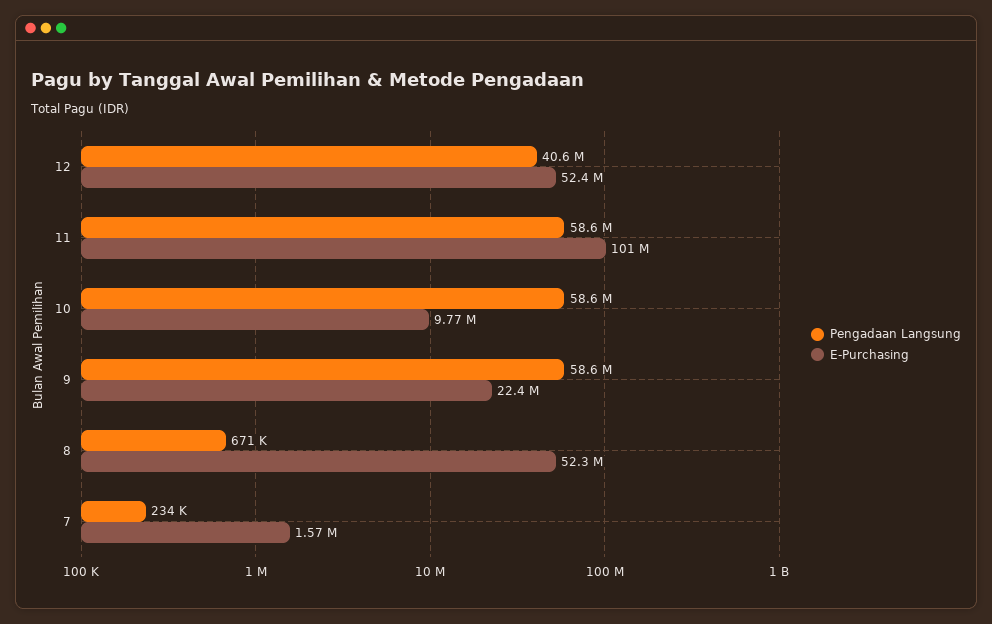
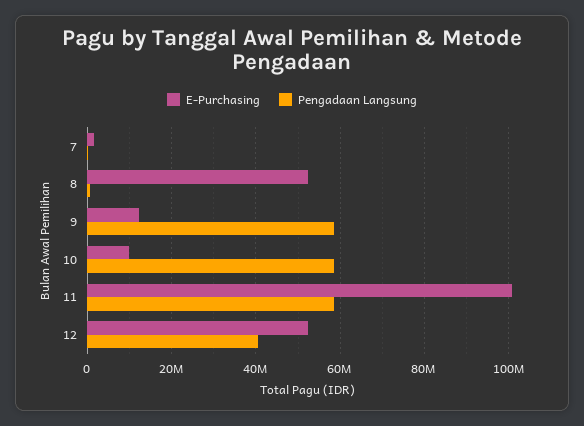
  {
    "Pengadaan Langsung": {
      "12": 40600000,
      "11": 58600000,
      "10": 58600000,
      "9": 58600000,
      "8": 671000,
      "7": 234000
    },
    "E-Purchasing": {
      "12": 52400000,
      "11": 101000000,
      "10": 9770000,
-     "9": 22400000,
+     "9": 12000000,
      "8": 52300000,
      "7": 1570000
    }
  }

